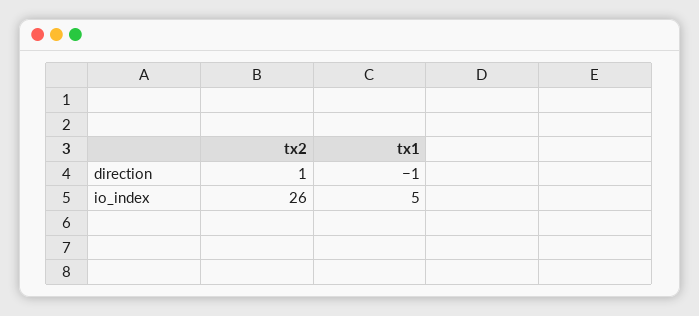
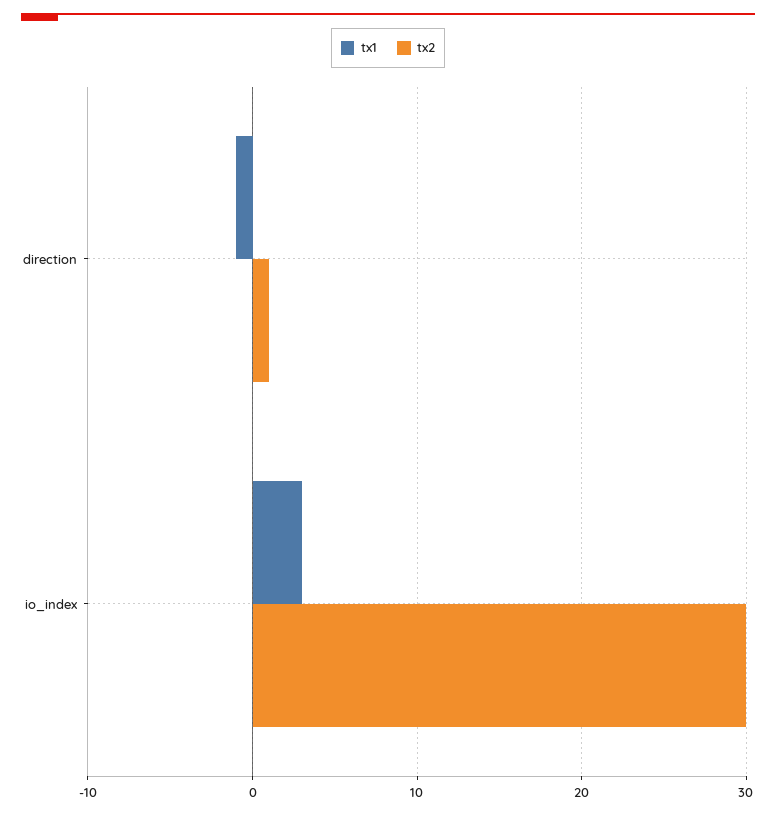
  {
    "tx2": {
      "direction": 1,
-     "io_index": 26
+     "io_index": 30
    },
    "tx1": {
      "direction": -1,
-     "io_index": 5
+     "io_index": 3
    }
  }

